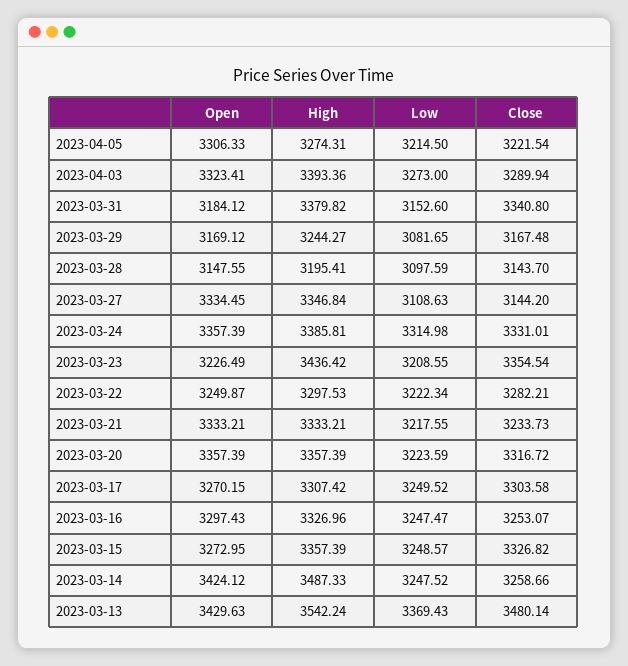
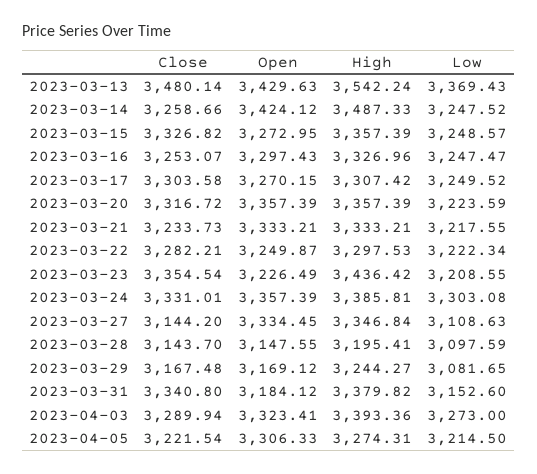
  {
    "Open": {
      "2023-04-05": 3306.33,
      "2023-04-03": 3323.41,
      "2023-03-31": 3184.12,
      "2023-03-29": 3169.12,
      "2023-03-28": 3147.55,
      "2023-03-27": 3334.45,
      "2023-03-24": 3357.39,
      "2023-03-23": 3226.49,
      "2023-03-22": 3249.87,
      "2023-03-21": 3333.21,
      "2023-03-20": 3357.39,
      "2023-03-17": 3270.15,
      "2023-03-16": 3297.43,
      "2023-03-15": 3272.95,
      "2023-03-14": 3424.12,
      "2023-03-13": 3429.63
    },
    "High": {
      "2023-04-05": 3274.31,
      "2023-04-03": 3393.36,
      "2023-03-31": 3379.82,
      "2023-03-29": 3244.27,
      "2023-03-28": 3195.41,
      "2023-03-27": 3346.84,
      "2023-03-24": 3385.81,
      "2023-03-23": 3436.42,
      "2023-03-22": 3297.53,
      "2023-03-21": 3333.21,
      "2023-03-20": 3357.39,
      "2023-03-17": 3307.42,
      "2023-03-16": 3326.96,
      "2023-03-15": 3357.39,
      "2023-03-14": 3487.33,
      "2023-03-13": 3542.24
    },
    "Low": {
      "2023-04-05": 3214.5,
      "2023-04-03": 3273,
      "2023-03-31": 3152.6,
      "2023-03-29": 3081.65,
      "2023-03-28": 3097.59,
      "2023-03-27": 3108.63,
-     "2023-03-24": 3314.98,
+     "2023-03-24": 3303.08,
      "2023-03-23": 3208.55,
      "2023-03-22": 3222.34,
      "2023-03-21": 3217.55,
      "2023-03-20": 3223.59,
      "2023-03-17": 3249.52,
      "2023-03-16": 3247.47,
      "2023-03-15": 3248.57,
      "2023-03-14": 3247.52,
      "2023-03-13": 3369.43
    },
    "Close": {
      "2023-04-05": 3221.54,
      "2023-04-03": 3289.94,
      "2023-03-31": 3340.8,
      "2023-03-29": 3167.48,
      "2023-03-28": 3143.7,
      "2023-03-27": 3144.2,
      "2023-03-24": 3331.01,
      "2023-03-23": 3354.54,
      "2023-03-22": 3282.21,
      "2023-03-21": 3233.73,
      "2023-03-20": 3316.72,
      "2023-03-17": 3303.58,
      "2023-03-16": 3253.07,
      "2023-03-15": 3326.82,
      "2023-03-14": 3258.66,
      "2023-03-13": 3480.14
    }
  }

